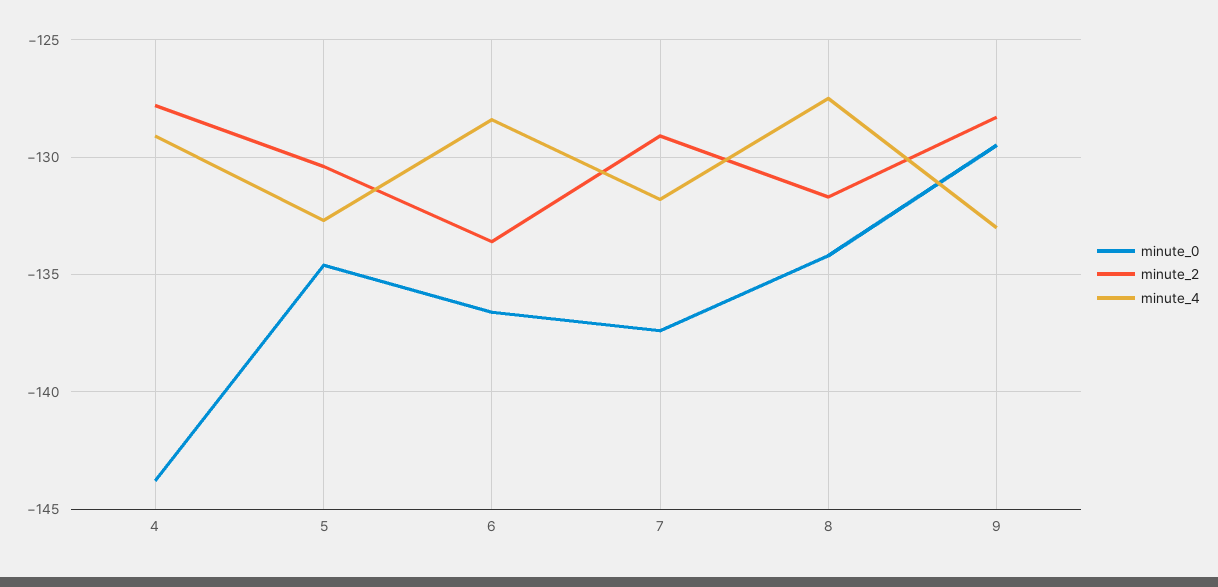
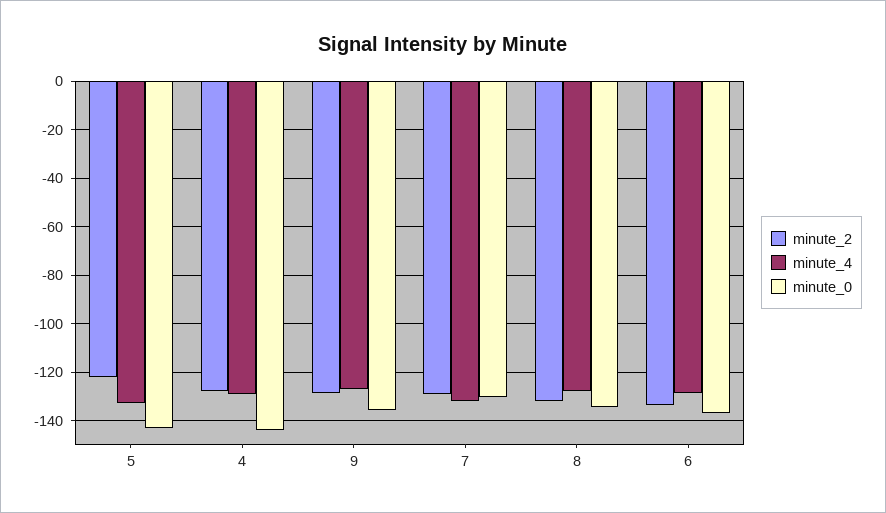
  {
    "minute_0": {
      "4": -144,
-     "5": -134.5,
+     "5": -142.5,
      "6": -136.5,
-     "7": -137.5,
+     "7": -130,
      "8": -134,
-     "9": -129.5
+     "9": -135
    },
    "minute_2": {
      "4": -128,
-     "5": -130.5,
+     "5": -122.5,
      "6": -133.5,
      "7": -129,
      "8": -131.5,
      "9": -128.5
    },
    "minute_4": {
      "4": -129,
      "5": -132.5,
      "6": -128.5,
      "7": -132,
      "8": -127.5,
-     "9": -133
+     "9": -127.5
    }
  }

